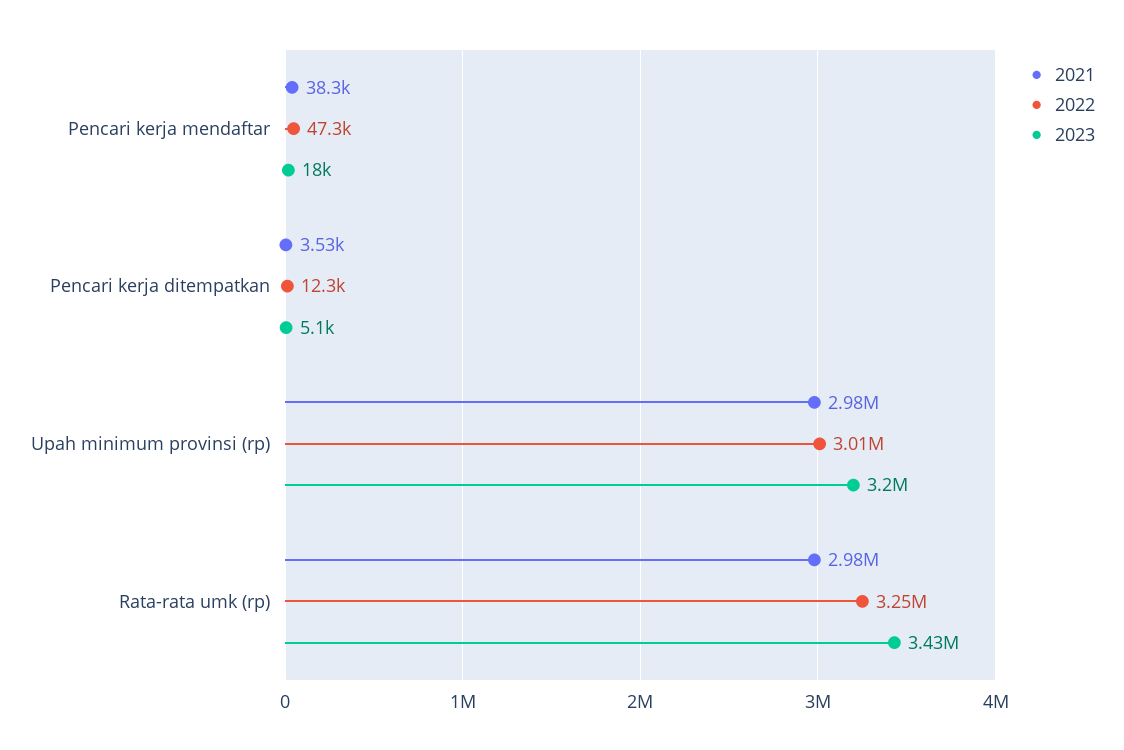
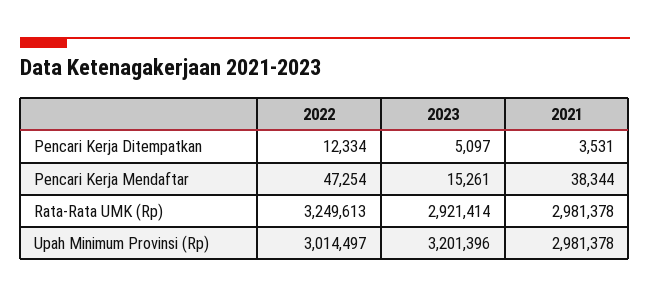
  {
    "2021": {
      "Pencari kerja mendaftar": 38344,
      "Pencari kerja ditempatkan": 3531,
      "Upah minimum provinsi (rp)": 2981378,
      "Rata-rata umk (rp)": 2981378
    },
    "2022": {
      "Pencari kerja mendaftar": 47254,
      "Pencari kerja ditempatkan": 12334,
      "Upah minimum provinsi (rp)": 3014497,
      "Rata-rata umk (rp)": 3249613
    },
    "2023": {
-     "Pencari kerja mendaftar": 18000,
+     "Pencari kerja mendaftar": 15261,
      "Pencari kerja ditempatkan": 5097,
      "Upah minimum provinsi (rp)": 3201396,
-     "Rata-rata umk (rp)": 3430000
+     "Rata-rata umk (rp)": 2921414
    }
  }

